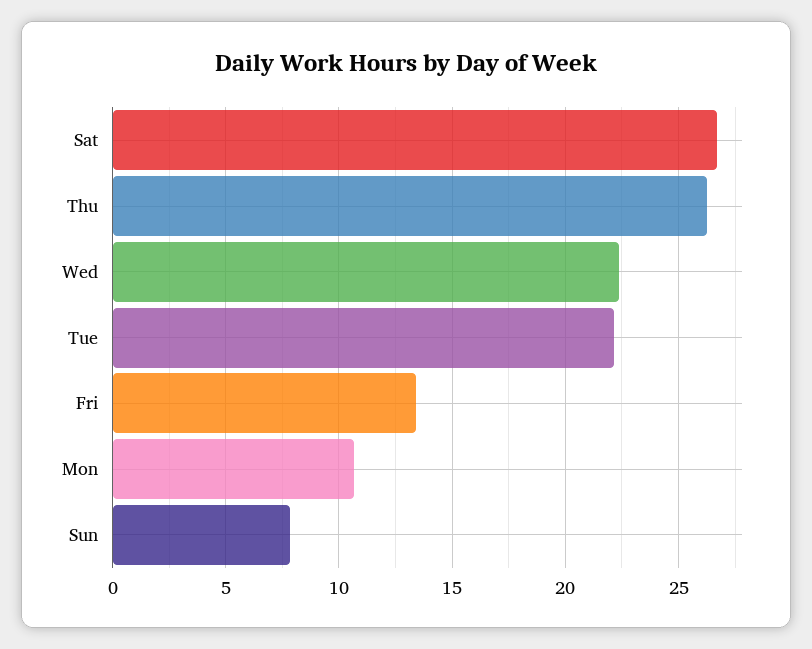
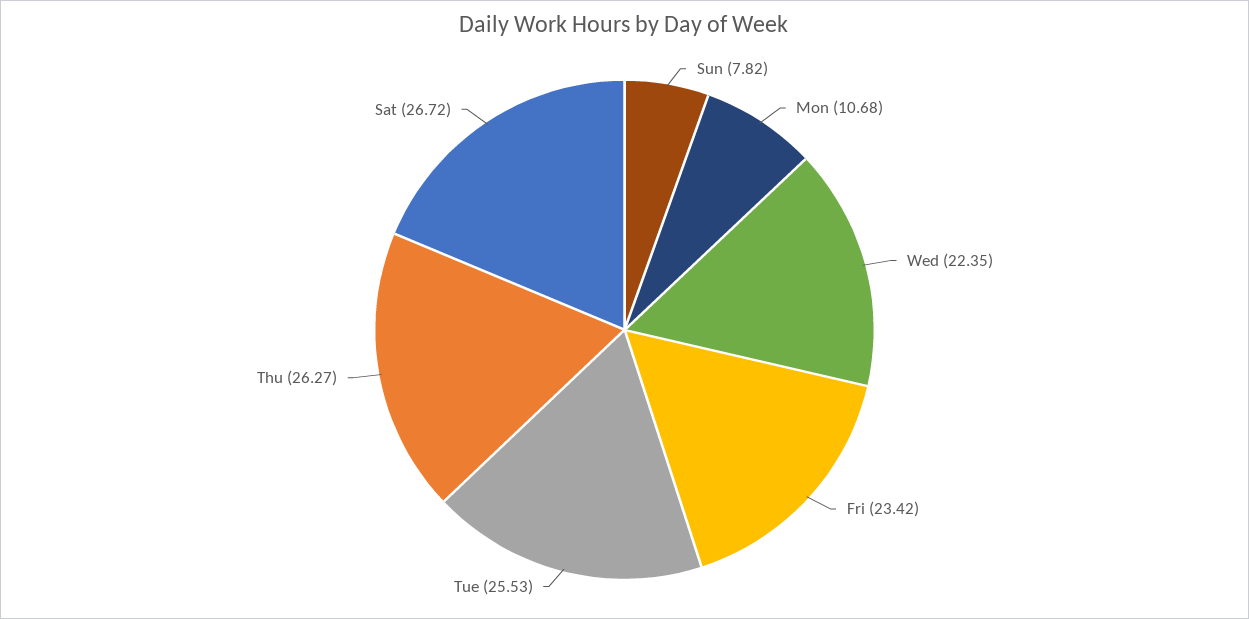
  {
    "Sat": 26.72,
    "Thu": 26.27,
    "Wed": 22.35,
-   "Tue": 22,
+   "Tue": 25.53,
-   "Fri": 13.5,
+   "Fri": 23.42,
    "Mon": 10.68,
    "Sun": 7.82
  }

